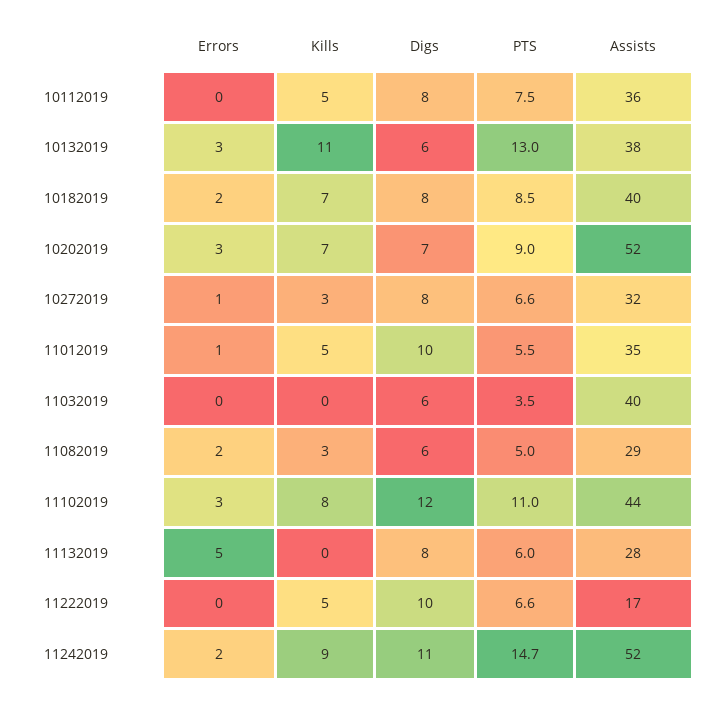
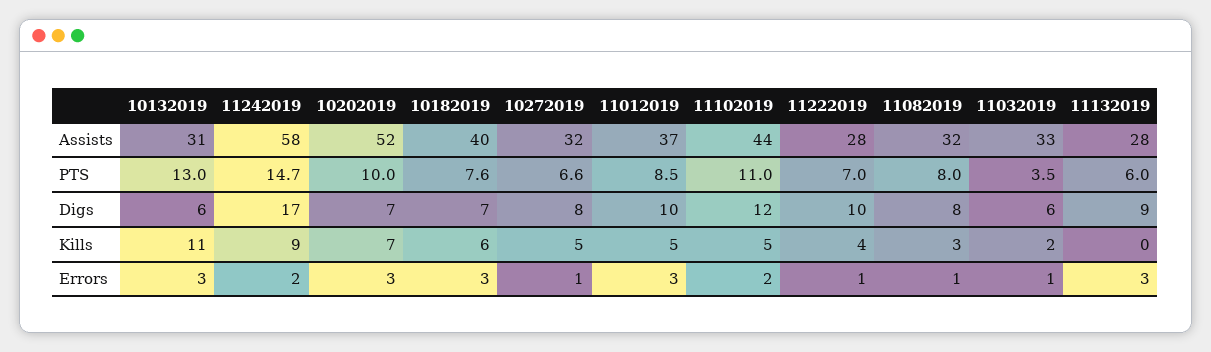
  {
    "Errors": {
-     "10112019": 0,
      "10132019": 3,
-     "10182019": 2,
+     "10182019": 3,
      "10202019": 3,
      "10272019": 1,
-     "11012019": 1,
+     "11012019": 3,
-     "11032019": 0,
+     "11032019": 1,
-     "11082019": 2,
+     "11082019": 1,
-     "11102019": 3,
+     "11102019": 2,
-     "11132019": 5,
+     "11132019": 3,
-     "11222019": 0,
+     "11222019": 1,
      "11242019": 2
    },
    "Kills": {
-     "10112019": 5,
      "10132019": 11,
-     "10182019": 7,
+     "10182019": 6,
      "10202019": 7,
-     "10272019": 3,
+     "10272019": 5,
      "11012019": 5,
-     "11032019": 0,
+     "11032019": 2,
      "11082019": 3,
-     "11102019": 8,
+     "11102019": 5,
      "11132019": 0,
-     "11222019": 5,
+     "11222019": 4,
      "11242019": 9
    },
    "Digs": {
-     "10112019": 8,
      "10132019": 6,
-     "10182019": 8,
+     "10182019": 7,
      "10202019": 7,
      "10272019": 8,
      "11012019": 10,
      "11032019": 6,
-     "11082019": 6,
+     "11082019": 8,
      "11102019": 12,
-     "11132019": 8,
+     "11132019": 9,
      "11222019": 10,
-     "11242019": 11
+     "11242019": 17
    },
    "PTS": {
-     "10112019": 7.5,
      "10132019": 13,
-     "10182019": 8.5,
+     "10182019": 7.6,
-     "10202019": 9,
+     "10202019": 10,
      "10272019": 6.6,
-     "11012019": 5.5,
+     "11012019": 8.5,
      "11032019": 3.5,
-     "11082019": 5,
+     "11082019": 8,
      "11102019": 11,
      "11132019": 6,
-     "11222019": 6.6,
+     "11222019": 7,
      "11242019": 14.7
    },
    "Assists": {
-     "10112019": 36,
-     "10132019": 38,
+     "10132019": 31,
      "10182019": 40,
      "10202019": 52,
      "10272019": 32,
-     "11012019": 35,
+     "11012019": 37,
-     "11032019": 40,
+     "11032019": 33,
-     "11082019": 29,
+     "11082019": 32,
      "11102019": 44,
      "11132019": 28,
-     "11222019": 17,
+     "11222019": 28,
-     "11242019": 52
+     "11242019": 58
    }
  }

